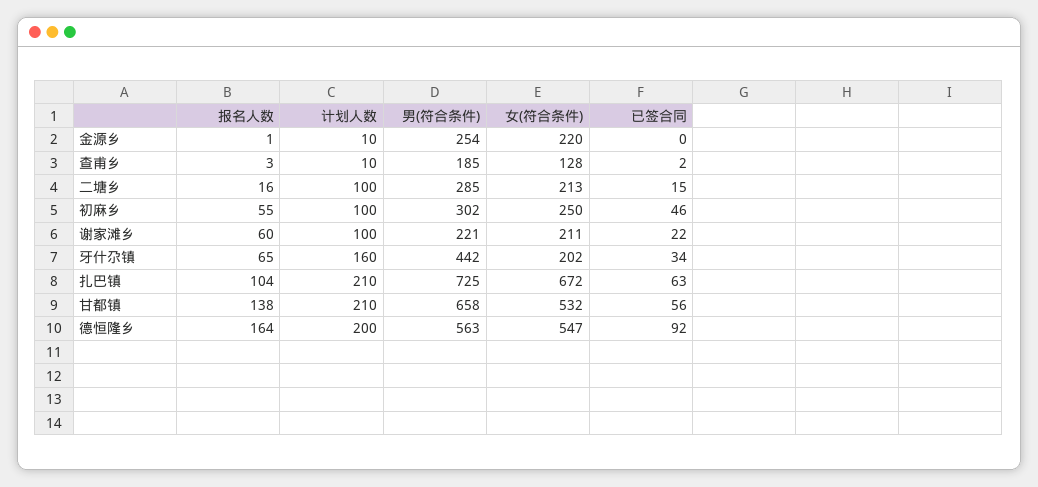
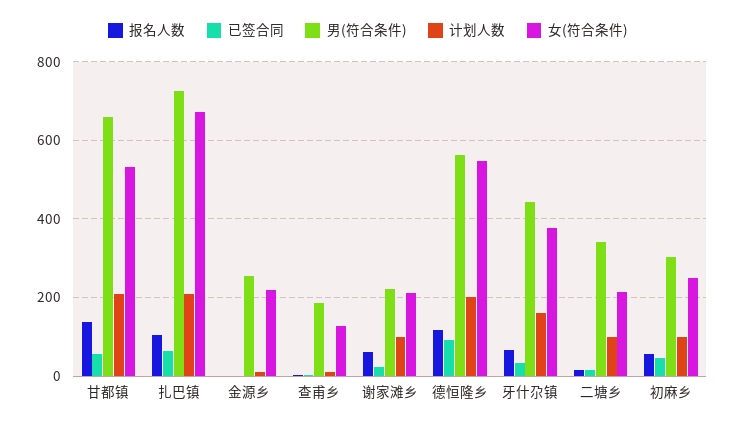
  {
    "报名人数": {
      "金源乡": 1,
      "查甫乡": 3,
      "二塘乡": 16,
      "初麻乡": 55,
      "谢家滩乡": 60,
      "牙什尕镇": 65,
      "扎巴镇": 104,
      "甘都镇": 138,
-     "德恒隆乡": 164
+     "德恒隆乡": 120
    },
    "计划人数": {
      "金源乡": 10,
      "查甫乡": 10,
      "二塘乡": 100,
      "初麻乡": 100,
      "谢家滩乡": 100,
      "牙什尕镇": 160,
      "扎巴镇": 210,
      "甘都镇": 210,
      "德恒隆乡": 200
    },
    "男(符合条件)": {
      "金源乡": 254,
      "查甫乡": 185,
-     "二塘乡": 285,
+     "二塘乡": 340,
      "初麻乡": 302,
      "谢家滩乡": 221,
      "牙什尕镇": 442,
      "扎巴镇": 725,
      "甘都镇": 658,
      "德恒隆乡": 563
    },
    "女(符合条件)": {
      "金源乡": 220,
      "查甫乡": 128,
      "二塘乡": 213,
      "初麻乡": 250,
      "谢家滩乡": 211,
-     "牙什尕镇": 202,
+     "牙什尕镇": 380,
      "扎巴镇": 672,
      "甘都镇": 532,
      "德恒隆乡": 547
    },
    "已签合同": {
      "金源乡": 0,
      "查甫乡": 2,
      "二塘乡": 15,
      "初麻乡": 46,
      "谢家滩乡": 22,
      "牙什尕镇": 34,
      "扎巴镇": 63,
      "甘都镇": 56,
      "德恒隆乡": 92
    }
  }

